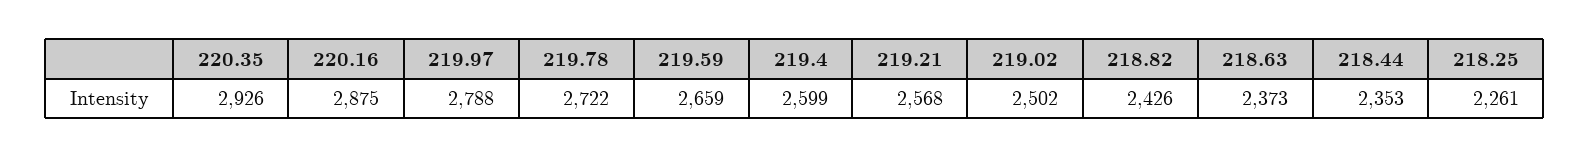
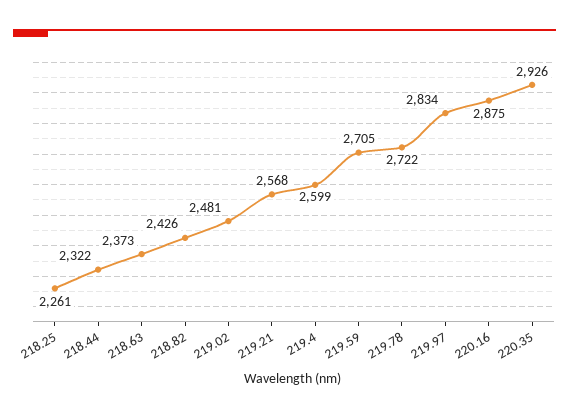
  {
    "220.35": 2926,
    "220.16": 2875,
-   "219.97": 2788,
+   "219.97": 2834,
    "219.78": 2722,
-   "219.59": 2659,
+   "219.59": 2705,
    "219.4": 2599,
    "219.21": 2568,
-   "219.02": 2502,
+   "219.02": 2481,
    "218.82": 2426,
    "218.63": 2373,
-   "218.44": 2353,
+   "218.44": 2322,
    "218.25": 2261
  }

